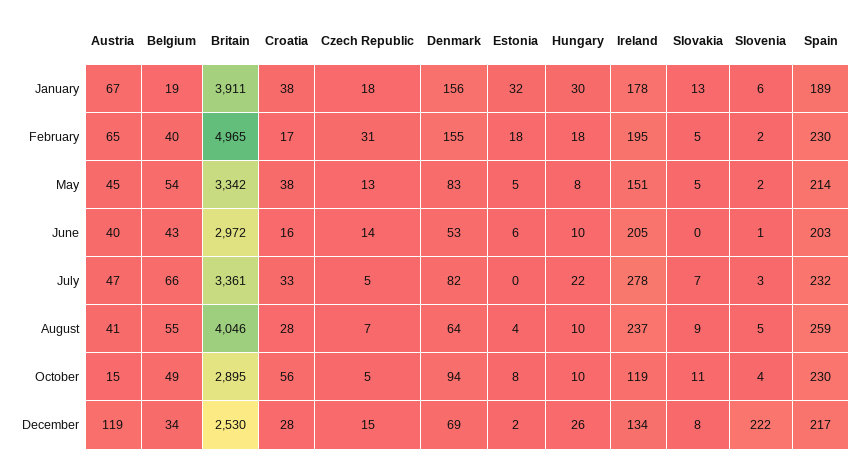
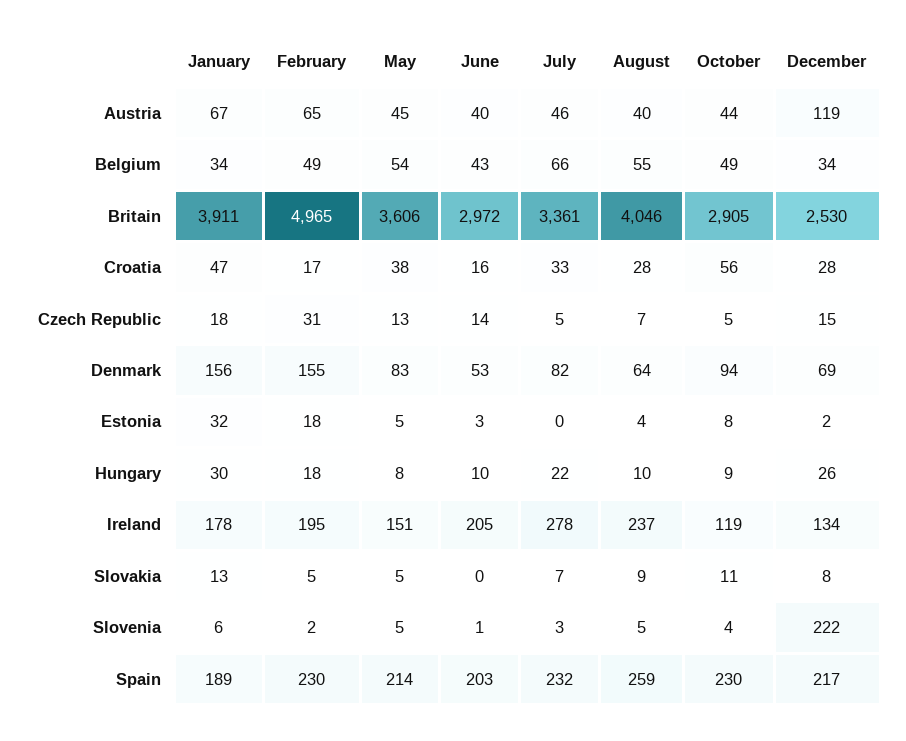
  {
    "Austria": {
      "January": 67,
      "February": 65,
      "May": 45,
      "June": 40,
-     "July": 47,
+     "July": 46,
-     "August": 41,
+     "August": 40,
-     "October": 15,
+     "October": 44,
      "December": 119
    },
    "Belgium": {
-     "January": 19,
+     "January": 34,
-     "February": 40,
+     "February": 49,
      "May": 54,
      "June": 43,
      "July": 66,
      "August": 55,
      "October": 49,
      "December": 34
    },
    "Britain": {
      "January": 3911,
      "February": 4965,
-     "May": 3342,
+     "May": 3606,
      "June": 2972,
      "July": 3361,
      "August": 4046,
-     "October": 2895,
+     "October": 2905,
      "December": 2530
    },
    "Croatia": {
-     "January": 38,
+     "January": 47,
      "February": 17,
      "May": 38,
      "June": 16,
      "July": 33,
      "August": 28,
      "October": 56,
      "December": 28
    },
    "Czech Republic": {
      "January": 18,
      "February": 31,
      "May": 13,
      "June": 14,
      "July": 5,
      "August": 7,
      "October": 5,
      "December": 15
    },
    "Denmark": {
      "January": 156,
      "February": 155,
      "May": 83,
      "June": 53,
      "July": 82,
      "August": 64,
      "October": 94,
      "December": 69
    },
    "Estonia": {
      "January": 32,
      "February": 18,
      "May": 5,
-     "June": 6,
+     "June": 3,
      "July": 0,
      "August": 4,
      "October": 8,
      "December": 2
    },
    "Hungary": {
      "January": 30,
      "February": 18,
      "May": 8,
      "June": 10,
      "July": 22,
      "August": 10,
-     "October": 10,
+     "October": 9,
      "December": 26
    },
    "Ireland": {
      "January": 178,
      "February": 195,
      "May": 151,
      "June": 205,
      "July": 278,
      "August": 237,
      "October": 119,
      "December": 134
    },
    "Slovakia": {
      "January": 13,
      "February": 5,
      "May": 5,
      "June": 0,
      "July": 7,
      "August": 9,
      "October": 11,
      "December": 8
    },
    "Slovenia": {
      "January": 6,
      "February": 2,
-     "May": 2,
+     "May": 5,
      "June": 1,
      "July": 3,
      "August": 5,
      "October": 4,
      "December": 222
    },
    "Spain": {
      "January": 189,
      "February": 230,
      "May": 214,
      "June": 203,
      "July": 232,
      "August": 259,
      "October": 230,
      "December": 217
    }
  }

